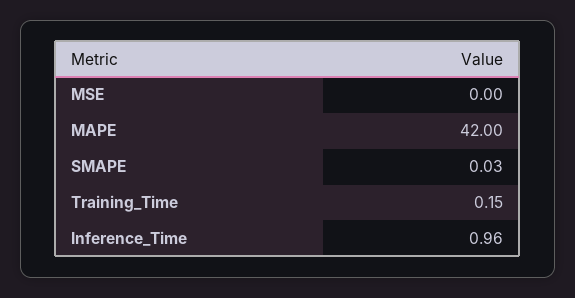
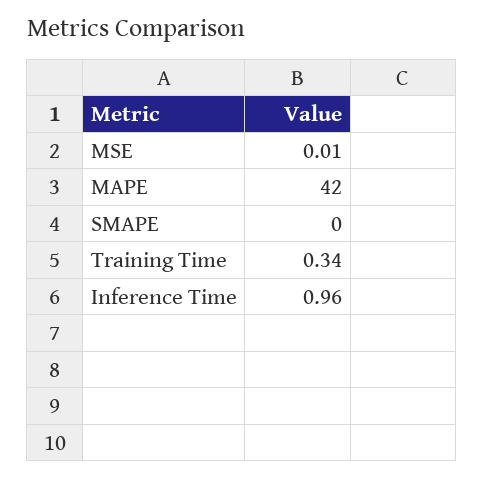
  {
-   "MSE": 0,
+   "MSE": 0.01,
    "MAPE": 42,
-   "SMAPE": 0.03,
+   "SMAPE": 0,
-   "Training_Time": 0.15,
+   "Training_Time": 0.34,
    "Inference_Time": 0.96
  }

